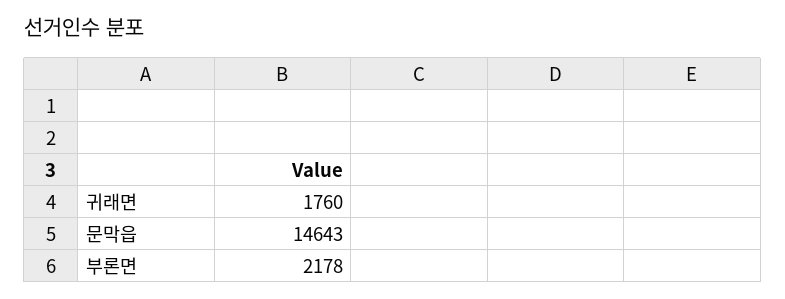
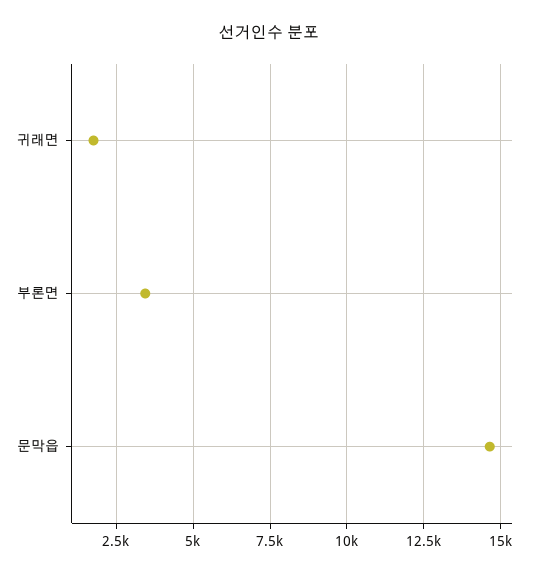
  {
    "귀래면": 1760,
    "문막읍": 14643,
-   "부론면": 2178
+   "부론면": 3500
  }

